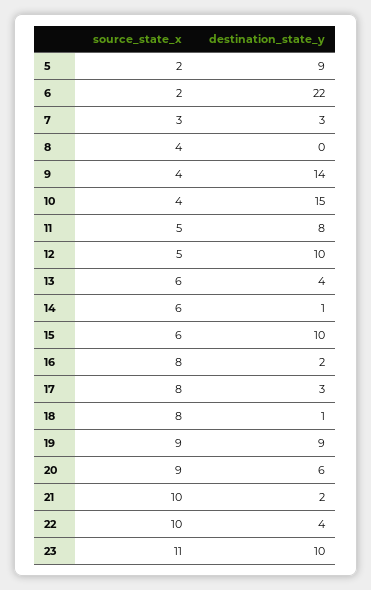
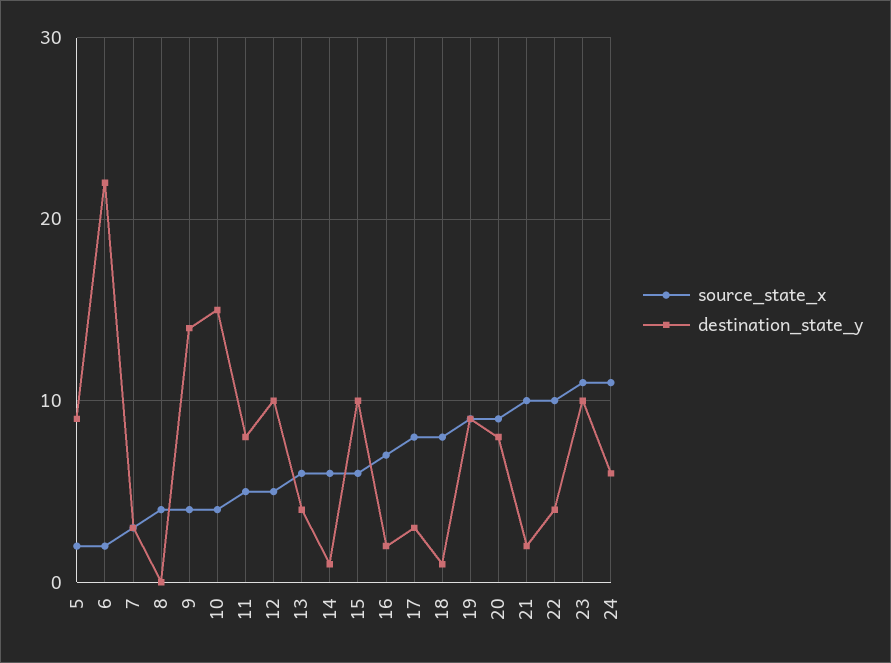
  {
    "source_state_x": {
      "5": 2,
      "6": 2,
      "7": 3,
      "8": 4,
      "9": 4,
      "10": 4,
      "11": 5,
      "12": 5,
      "13": 6,
      "14": 6,
      "15": 6,
-     "16": 8,
+     "16": 7,
      "17": 8,
      "18": 8,
      "19": 9,
      "20": 9,
      "21": 10,
      "22": 10,
-     "23": 11
+     "23": 11,
+     "24": 11
    },
    "destination_state_y": {
      "5": 9,
      "6": 22,
      "7": 3,
      "8": 0,
      "9": 14,
      "10": 15,
      "11": 8,
      "12": 10,
      "13": 4,
      "14": 1,
      "15": 10,
      "16": 2,
      "17": 3,
      "18": 1,
      "19": 9,
-     "20": 6,
+     "20": 8,
      "21": 2,
      "22": 4,
-     "23": 10
+     "23": 10,
+     "24": 6
    }
  }

